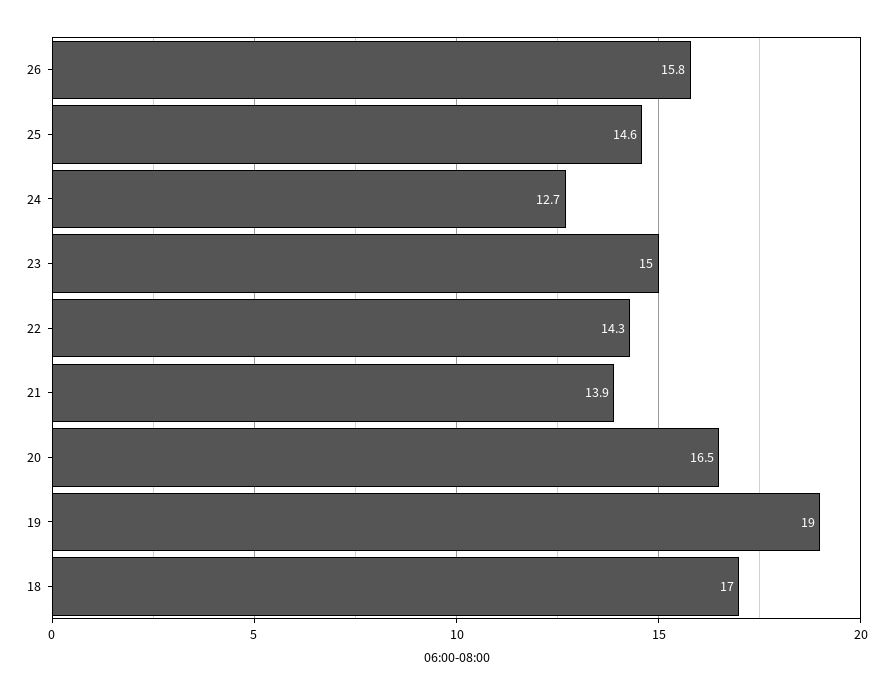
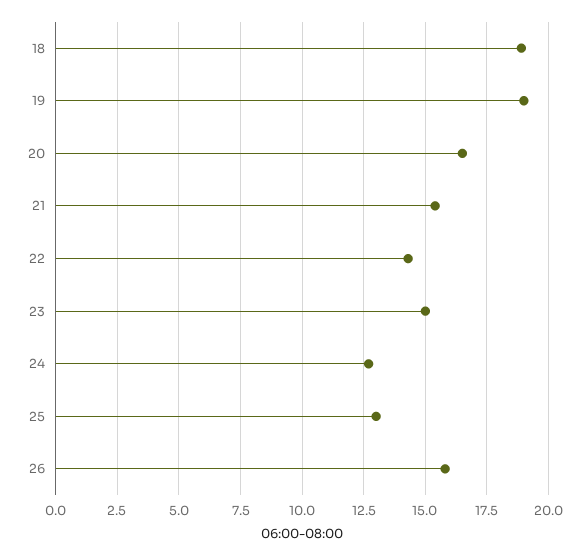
  {
    "26": 15.8,
-   "25": 14.6,
+   "25": 13,
    "24": 12.7,
    "23": 15,
    "22": 14.3,
-   "21": 13.9,
+   "21": 15.5,
    "20": 16.5,
    "19": 19,
-   "18": 17
+   "18": 19
  }

